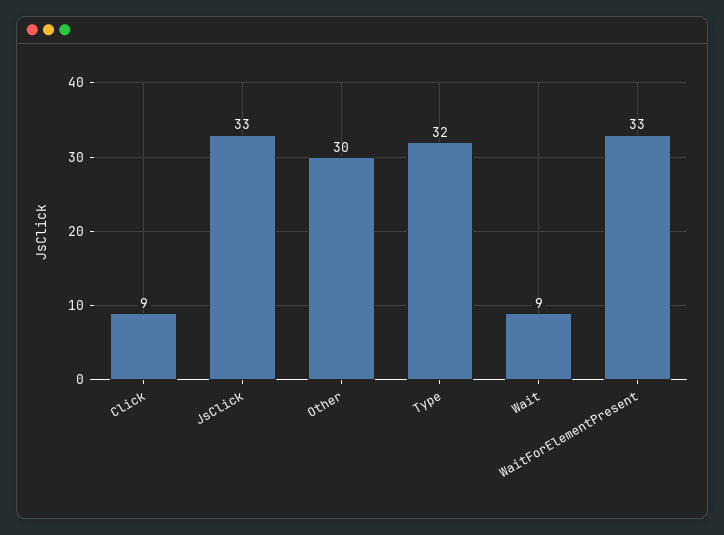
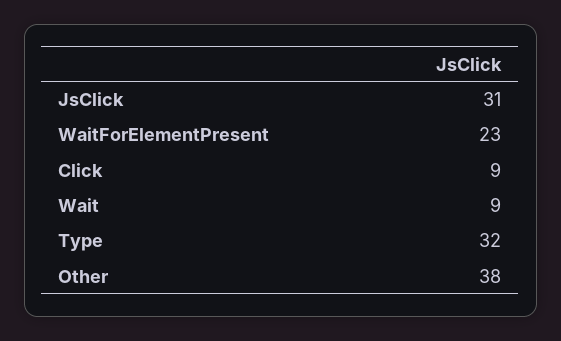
  {
    "Click": 9,
-   "JsClick": 33,
+   "JsClick": 31,
-   "Other": 30,
+   "Other": 38,
    "Type": 32,
    "Wait": 9,
-   "WaitForElementPresent": 33
+   "WaitForElementPresent": 23
  }

